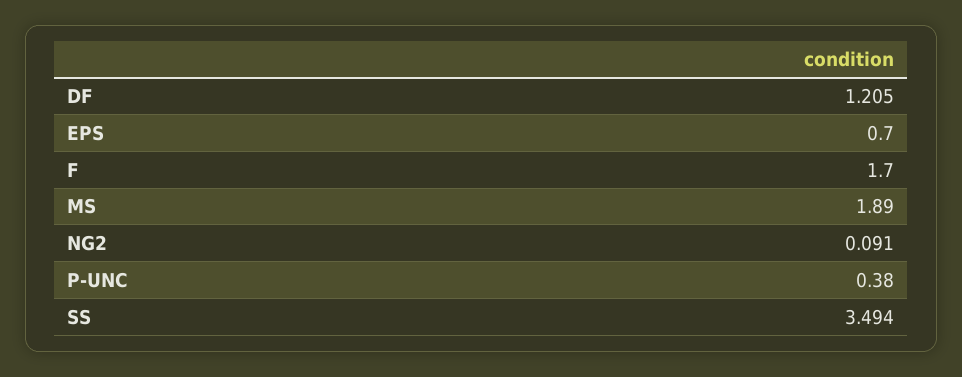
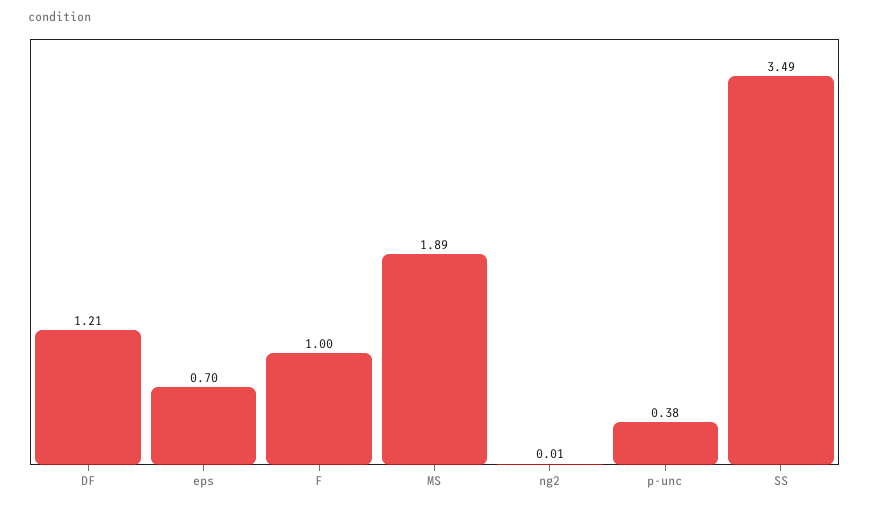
  {
    "DF": 1.205,
    "EPS": 0.7,
-   "F": 1.7,
+   "F": 1,
    "MS": 1.89,
-   "NG2": 0.091,
+   "NG2": 0.01,
    "P-UNC": 0.38,
    "SS": 3.494
  }

